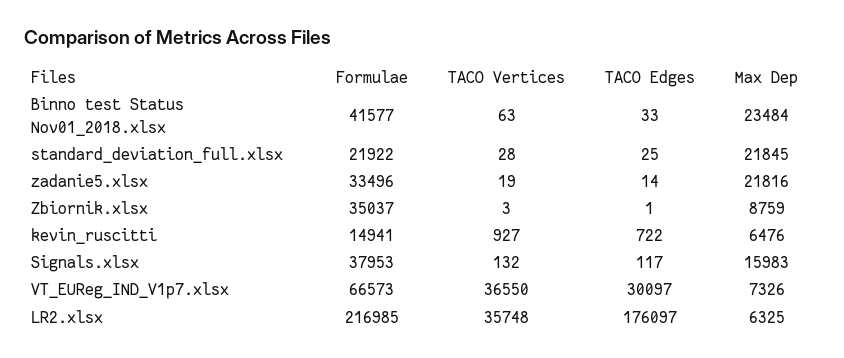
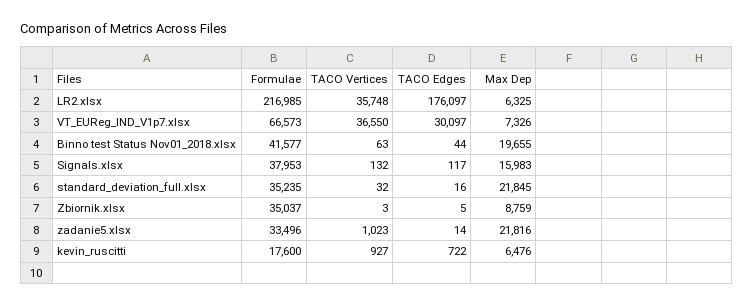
  {
    "Formulae": {
      "Binno test Status Nov01_2018.xlsx": 41577,
-     "standard_deviation_full.xlsx": 21922,
+     "standard_deviation_full.xlsx": 35235,
      "zadanie5.xlsx": 33496,
      "Zbiornik.xlsx": 35037,
-     "kevin_ruscitti": 14941,
+     "kevin_ruscitti": 17600,
      "Signals.xlsx": 37953,
      "VT_EUReg_IND_V1p7.xlsx": 66573,
      "LR2.xlsx": 216985
    },
    "TACO Vertices": {
      "Binno test Status Nov01_2018.xlsx": 63,
-     "standard_deviation_full.xlsx": 28,
+     "standard_deviation_full.xlsx": 32,
-     "zadanie5.xlsx": 19,
+     "zadanie5.xlsx": 1023,
      "Zbiornik.xlsx": 3,
      "kevin_ruscitti": 927,
      "Signals.xlsx": 132,
      "VT_EUReg_IND_V1p7.xlsx": 36550,
      "LR2.xlsx": 35748
    },
    "TACO Edges": {
-     "Binno test Status Nov01_2018.xlsx": 33,
+     "Binno test Status Nov01_2018.xlsx": 44,
-     "standard_deviation_full.xlsx": 25,
+     "standard_deviation_full.xlsx": 16,
      "zadanie5.xlsx": 14,
-     "Zbiornik.xlsx": 1,
+     "Zbiornik.xlsx": 5,
      "kevin_ruscitti": 722,
      "Signals.xlsx": 117,
      "VT_EUReg_IND_V1p7.xlsx": 30097,
      "LR2.xlsx": 176097
    },
    "Max Dep": {
-     "Binno test Status Nov01_2018.xlsx": 23484,
+     "Binno test Status Nov01_2018.xlsx": 19655,
      "standard_deviation_full.xlsx": 21845,
      "zadanie5.xlsx": 21816,
      "Zbiornik.xlsx": 8759,
      "kevin_ruscitti": 6476,
      "Signals.xlsx": 15983,
      "VT_EUReg_IND_V1p7.xlsx": 7326,
      "LR2.xlsx": 6325
    }
  }

